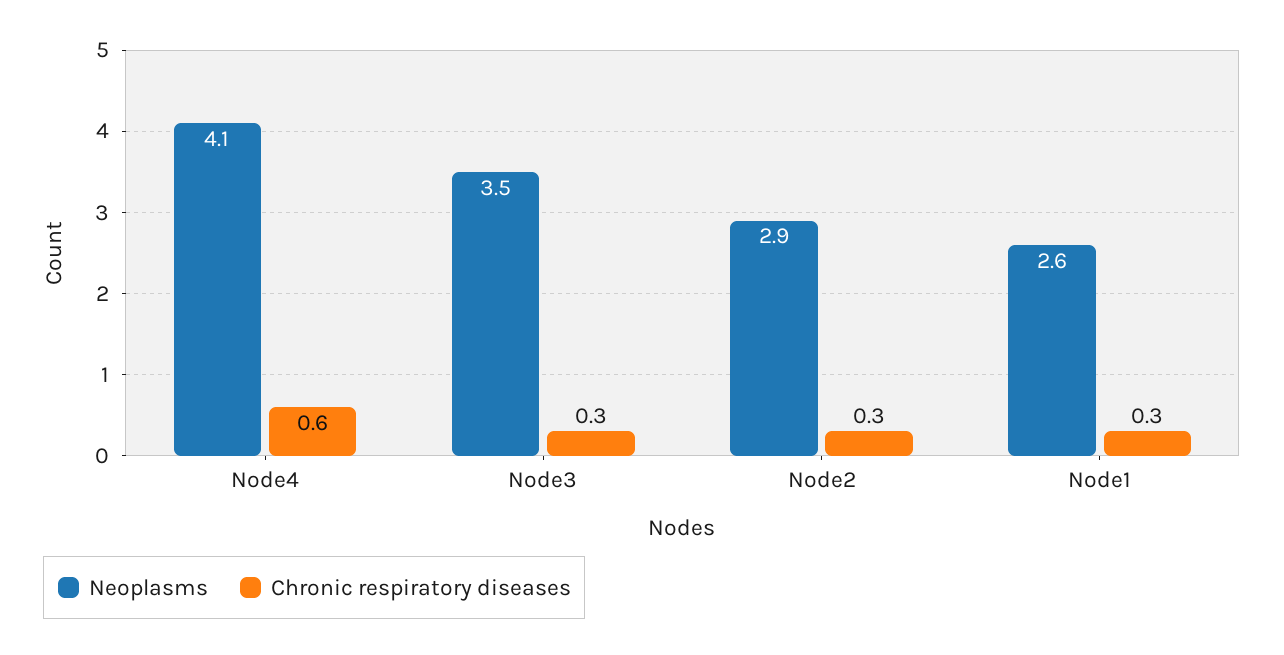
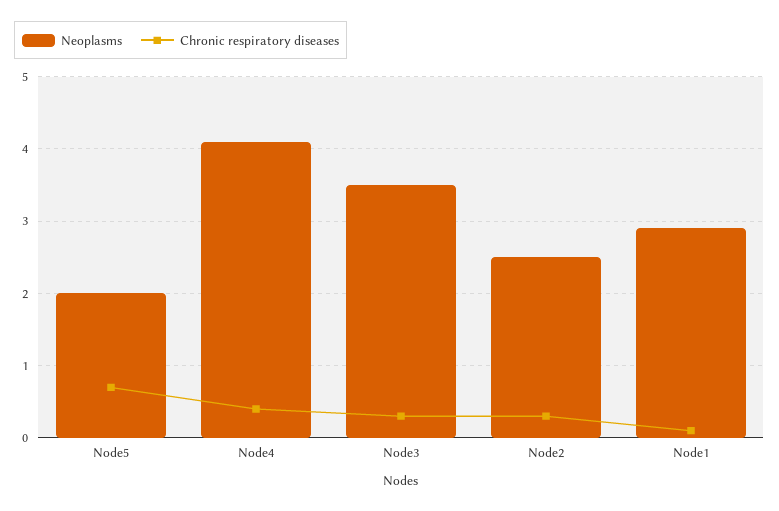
  {
    "Neoplasms": {
      "Node4": 4.1,
      "Node3": 3.5,
-     "Node2": 2.9,
+     "Node2": 2.5,
-     "Node1": 2.6
+     "Node1": 2.9,
+     "Node5": 2
    },
    "Chronic respiratory diseases": {
-     "Node4": 0.6,
+     "Node4": 0.4,
      "Node3": 0.3,
      "Node2": 0.3,
-     "Node1": 0.3
+     "Node1": 0.1,
+     "Node5": 0.7
    }
  }

